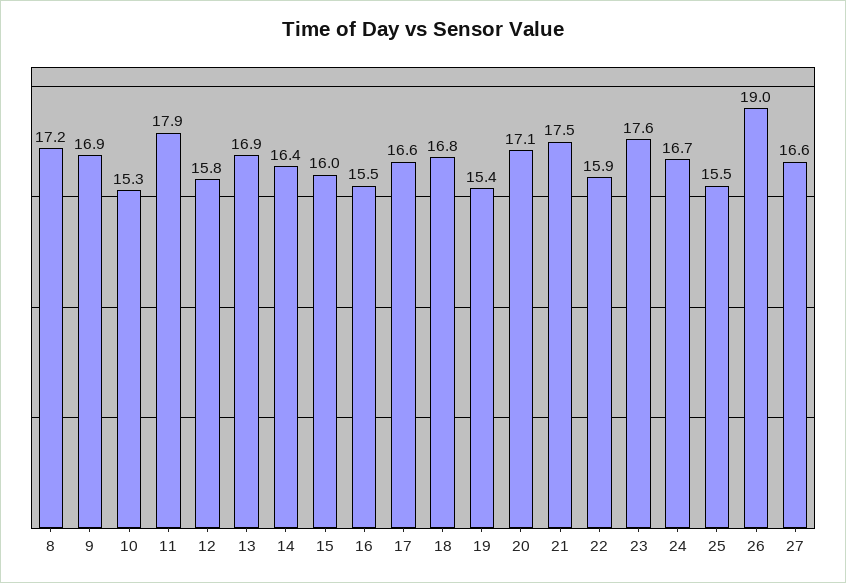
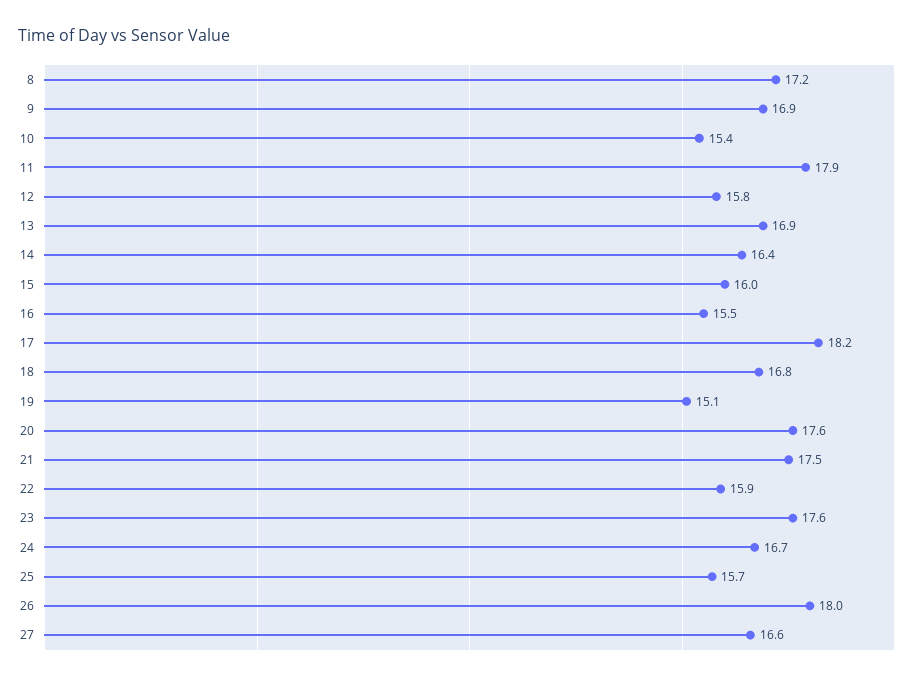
  {
    "8": 17.2,
    "9": 16.9,
-   "10": 15.3,
+   "10": 15.4,
    "11": 17.9,
    "12": 15.8,
    "13": 16.9,
    "14": 16.4,
    "15": 16,
    "16": 15.5,
-   "17": 16.6,
+   "17": 18.2,
    "18": 16.8,
-   "19": 15.4,
+   "19": 15.1,
-   "20": 17.1,
+   "20": 17.6,
    "21": 17.5,
    "22": 15.9,
    "23": 17.6,
    "24": 16.7,
-   "25": 15.5,
+   "25": 15.7,
-   "26": 19,
+   "26": 18,
    "27": 16.6
  }

